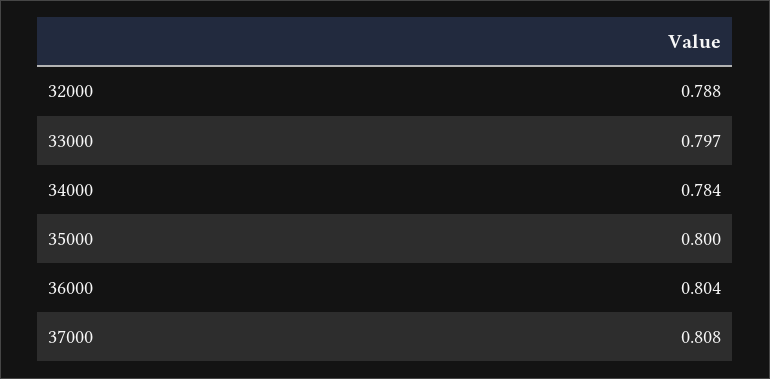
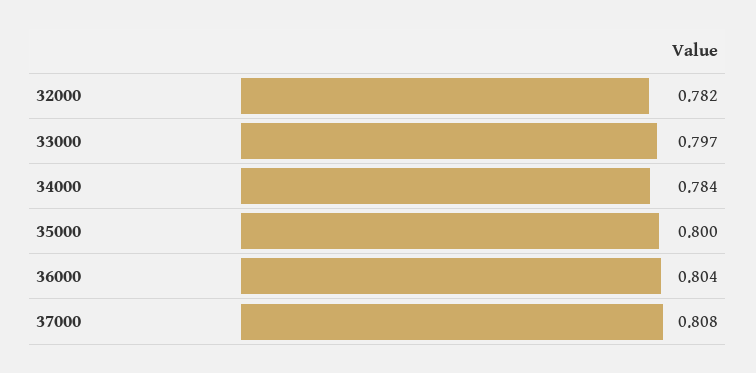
  {
-   "32000": 0.788,
+   "32000": 0.782,
    "33000": 0.797,
    "34000": 0.784,
    "35000": 0.8,
    "36000": 0.804,
    "37000": 0.808
  }

